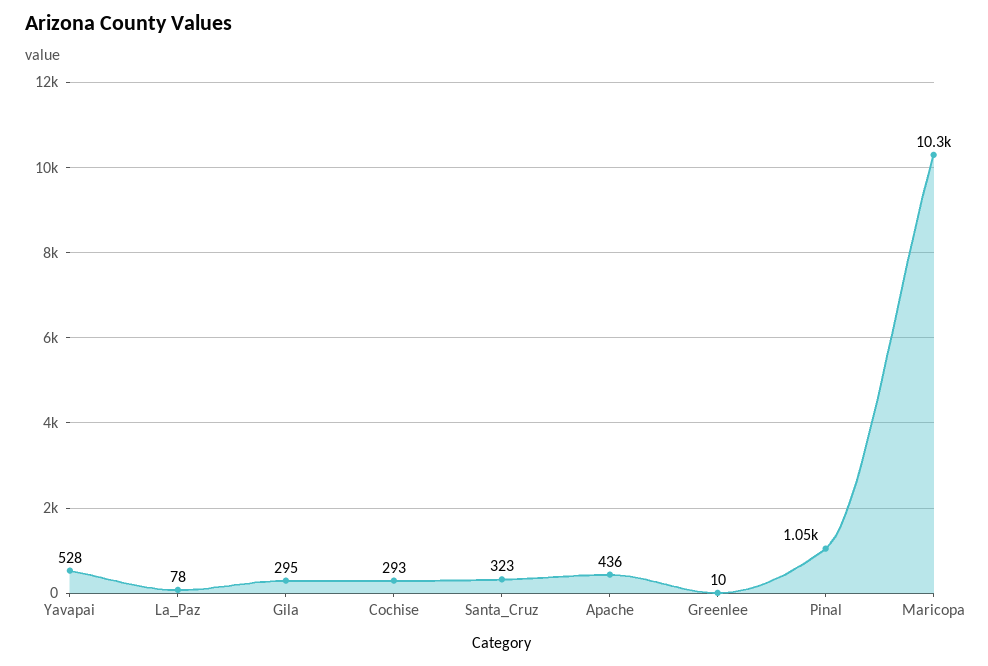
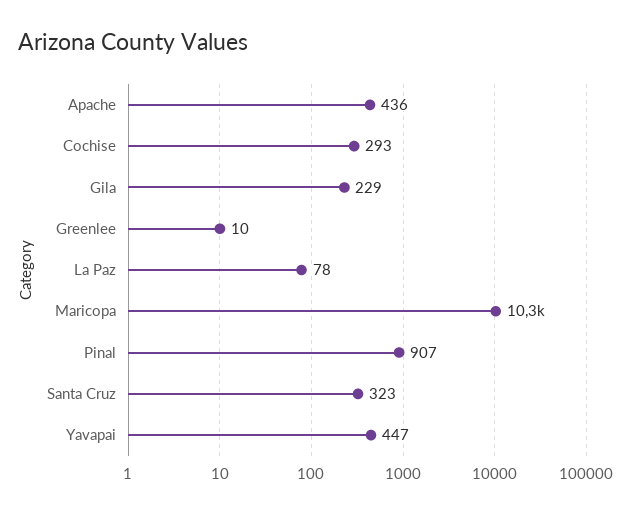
  {
-   "Yavapai": 528,
+   "Yavapai": 447,
    "La_Paz": 78,
-   "Gila": 295,
+   "Gila": 229,
    "Cochise": 293,
    "Santa_Cruz": 323,
    "Apache": 436,
    "Greenlee": 10,
-   "Pinal": 1050,
+   "Pinal": 907,
    "Maricopa": 10300
  }

